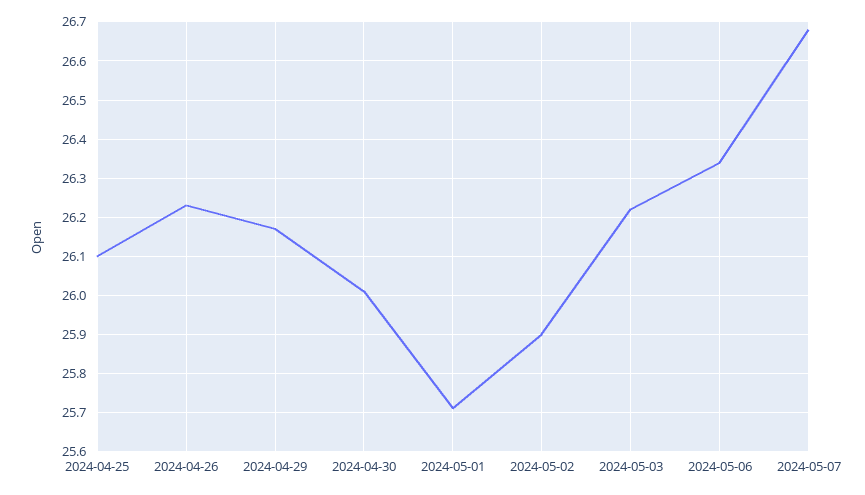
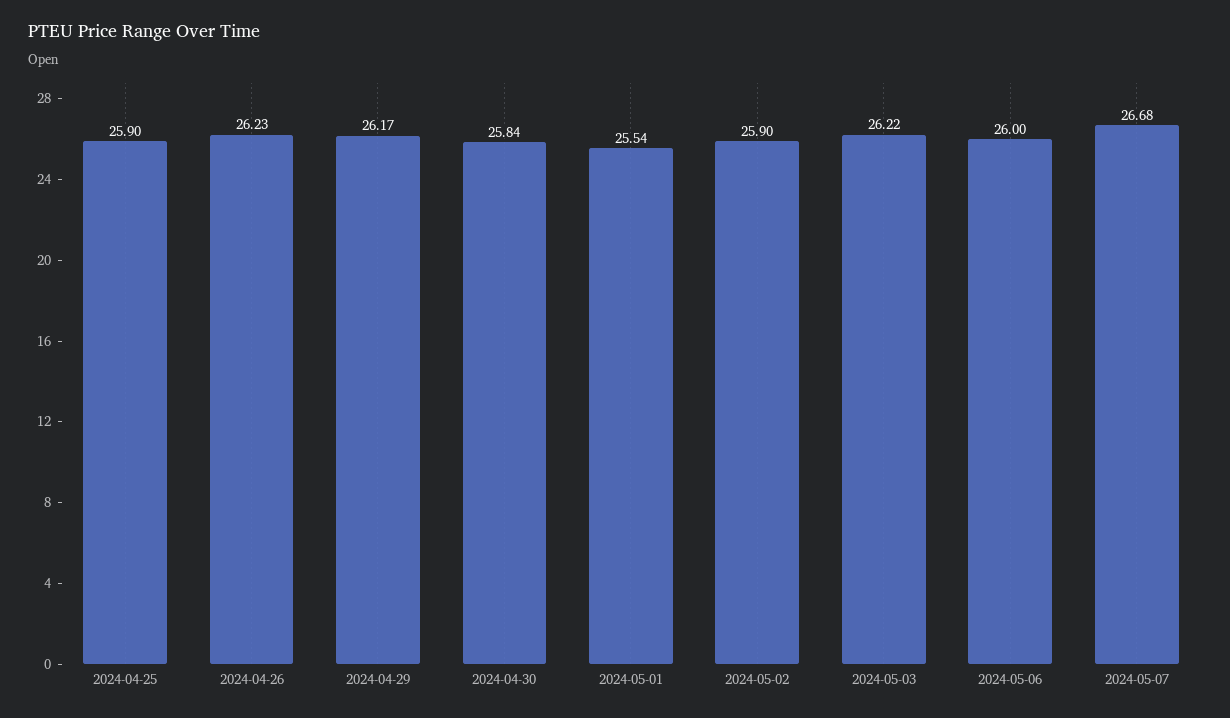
  {
-   "2024-04-25": 26.1,
+   "2024-04-25": 25.9,
    "2024-04-26": 26.23,
    "2024-04-29": 26.17,
-   "2024-04-30": 26,
+   "2024-04-30": 25.84,
-   "2024-05-01": 25.7,
+   "2024-05-01": 25.54,
    "2024-05-02": 25.9,
    "2024-05-03": 26.22,
-   "2024-05-06": 26.35,
+   "2024-05-06": 26,
    "2024-05-07": 26.68
  }

